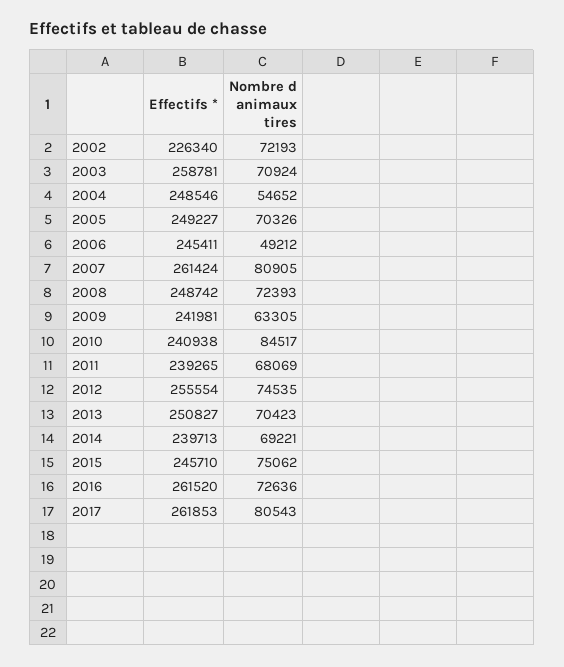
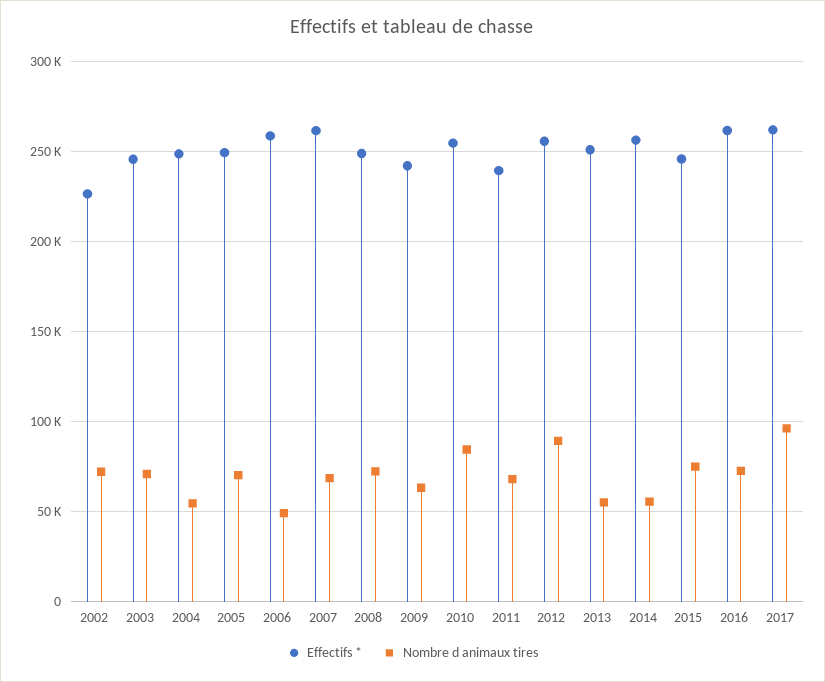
  {
    "Effectifs *": {
      "2002": 226340,
-     "2003": 258781,
+     "2003": 245000,
      "2004": 248546,
      "2005": 249227,
-     "2006": 245411,
+     "2006": 260000,
      "2007": 261424,
      "2008": 248742,
      "2009": 241981,
-     "2010": 240938,
+     "2010": 255000,
      "2011": 239265,
      "2012": 255554,
      "2013": 250827,
-     "2014": 239713,
+     "2014": 255000,
      "2015": 245710,
      "2016": 261520,
      "2017": 261853
    },
    "Nombre d animaux tires": {
      "2002": 72193,
      "2003": 70924,
      "2004": 54652,
      "2005": 70326,
      "2006": 49212,
-     "2007": 80905,
+     "2007": 70000,
      "2008": 72393,
      "2009": 63305,
      "2010": 84517,
      "2011": 68069,
-     "2012": 74535,
+     "2012": 90000,
-     "2013": 70423,
+     "2013": 55000,
-     "2014": 69221,
+     "2014": 55000,
      "2015": 75062,
      "2016": 72636,
-     "2017": 80543
+     "2017": 95000
    }
  }

